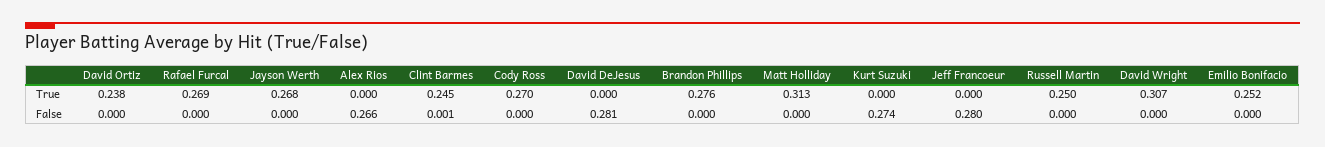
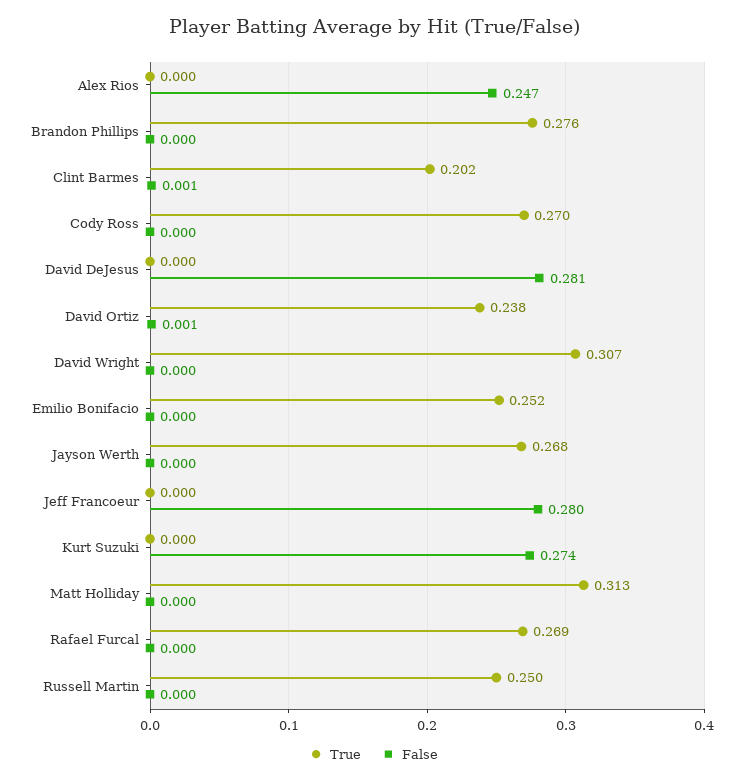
  {
    "True": {
      "David Ortiz": 0.238,
      "Rafael Furcal": 0.269,
      "Jayson Werth": 0.268,
      "Alex Rios": 0,
-     "Clint Barmes": 0.245,
+     "Clint Barmes": 0.202,
      "Cody Ross": 0.27,
      "David DeJesus": 0,
      "Brandon Phillips": 0.276,
      "Matt Holliday": 0.313,
      "Kurt Suzuki": 0,
      "Jeff Francoeur": 0,
      "Russell Martin": 0.25,
      "David Wright": 0.307,
      "Emilio Bonifacio": 0.252
    },
    "False": {
-     "David Ortiz": 0,
+     "David Ortiz": 0.001,
      "Rafael Furcal": 0,
      "Jayson Werth": 0,
-     "Alex Rios": 0.266,
+     "Alex Rios": 0.247,
      "Clint Barmes": 0.001,
      "Cody Ross": 0,
      "David DeJesus": 0.281,
      "Brandon Phillips": 0,
      "Matt Holliday": 0,
      "Kurt Suzuki": 0.274,
      "Jeff Francoeur": 0.28,
      "Russell Martin": 0,
      "David Wright": 0,
      "Emilio Bonifacio": 0
    }
  }

